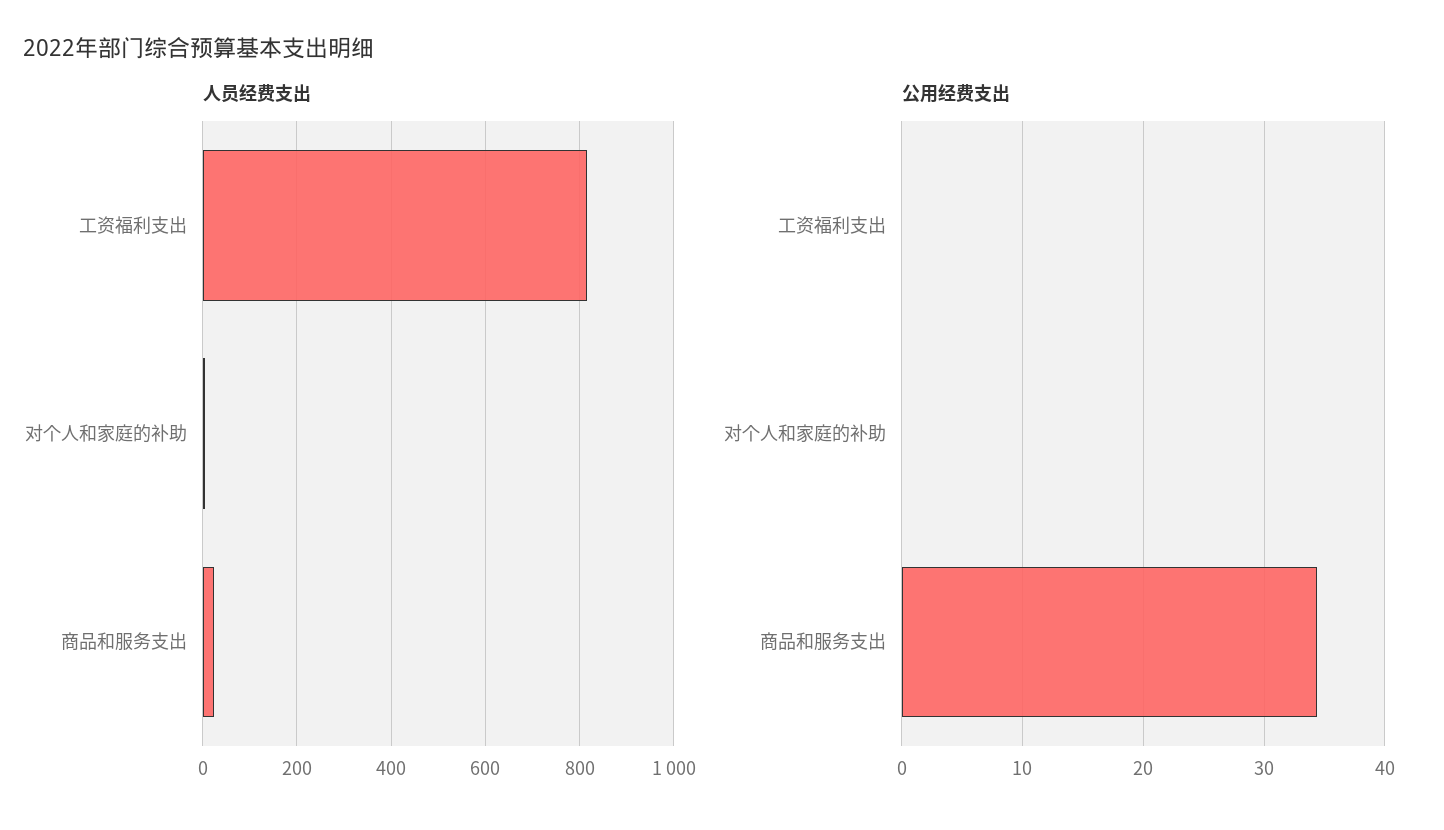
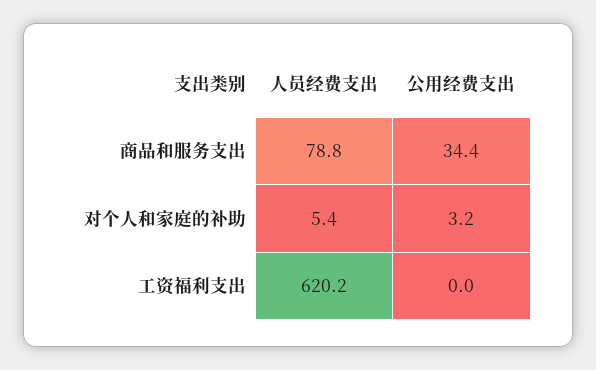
  {
    "人员经费支出": {
-     "工资福利支出": 820,
+     "工资福利支出": 620.2,
      "对个人和家庭的补助": 5.4,
-     "商品和服务支出": 20
+     "商品和服务支出": 78.8
    },
    "公用经费支出": {
      "工资福利支出": 0,
-     "对个人和家庭的补助": 0,
+     "对个人和家庭的补助": 3.2,
      "商品和服务支出": 34.4
    }
  }

